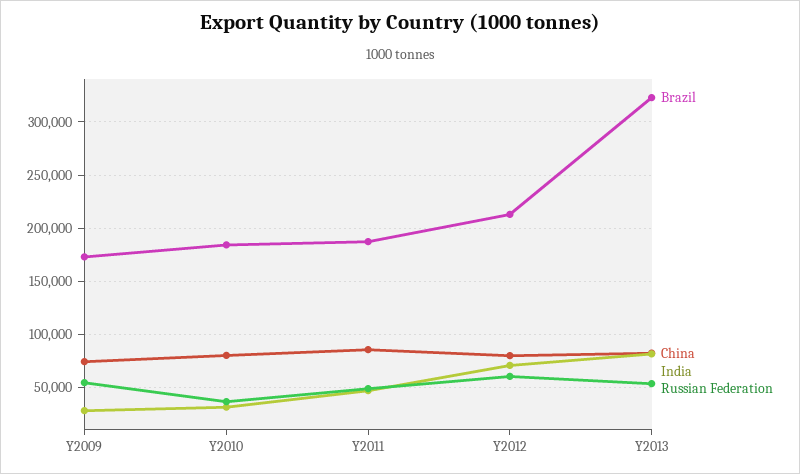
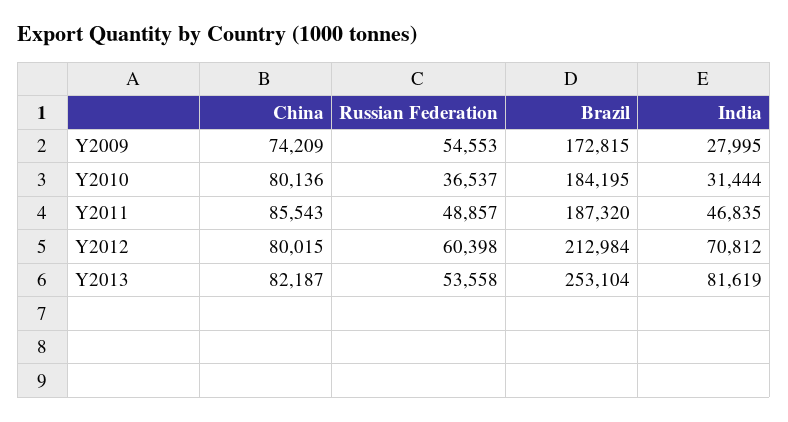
  {
    "Brazil": {
      "Y2009": 172815,
      "Y2010": 184195,
      "Y2011": 187320,
      "Y2012": 212984,
-     "Y2013": 320000
+     "Y2013": 253104
    },
    "China": {
      "Y2009": 74209,
      "Y2010": 80136,
      "Y2011": 85543,
      "Y2012": 80015,
      "Y2013": 82187
    },
    "India": {
      "Y2009": 27995,
      "Y2010": 31444,
      "Y2011": 46835,
      "Y2012": 70812,
      "Y2013": 81619
    },
    "Russian Federation": {
      "Y2009": 54553,
      "Y2010": 36537,
      "Y2011": 48857,
      "Y2012": 60398,
      "Y2013": 53558
    }
  }

